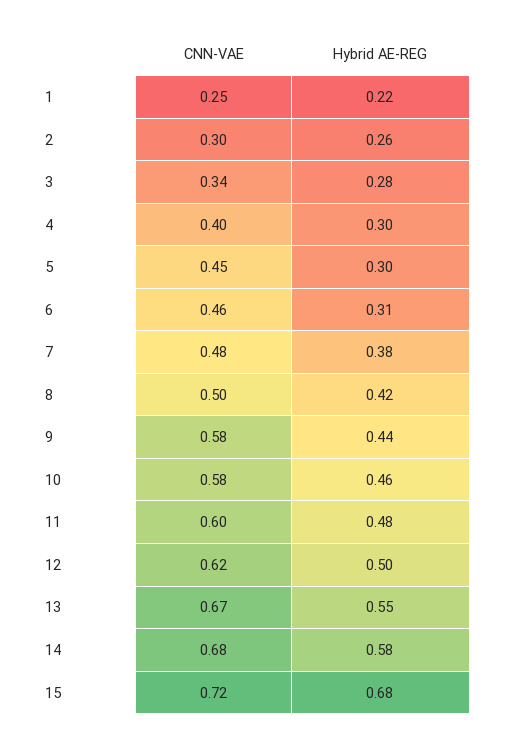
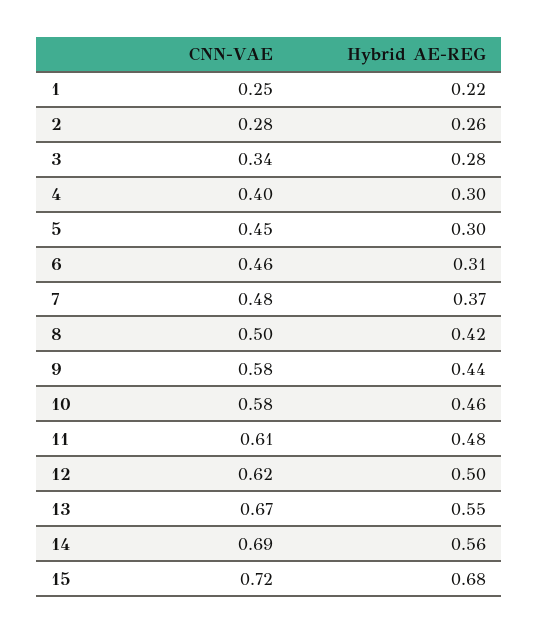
  {
    "CNN-VAE": {
      "1": 0.25,
-     "2": 0.3,
+     "2": 0.28,
      "3": 0.34,
      "4": 0.4,
      "5": 0.45,
      "6": 0.46,
      "7": 0.48,
      "8": 0.5,
      "9": 0.58,
      "10": 0.58,
-     "11": 0.6,
+     "11": 0.61,
      "12": 0.62,
      "13": 0.67,
-     "14": 0.68,
+     "14": 0.69,
      "15": 0.72
    },
    "Hybrid AE-REG": {
      "1": 0.22,
      "2": 0.26,
      "3": 0.28,
      "4": 0.3,
      "5": 0.3,
      "6": 0.31,
-     "7": 0.38,
+     "7": 0.37,
      "8": 0.42,
      "9": 0.44,
      "10": 0.46,
      "11": 0.48,
      "12": 0.5,
      "13": 0.55,
-     "14": 0.58,
+     "14": 0.56,
      "15": 0.68
    }
  }

